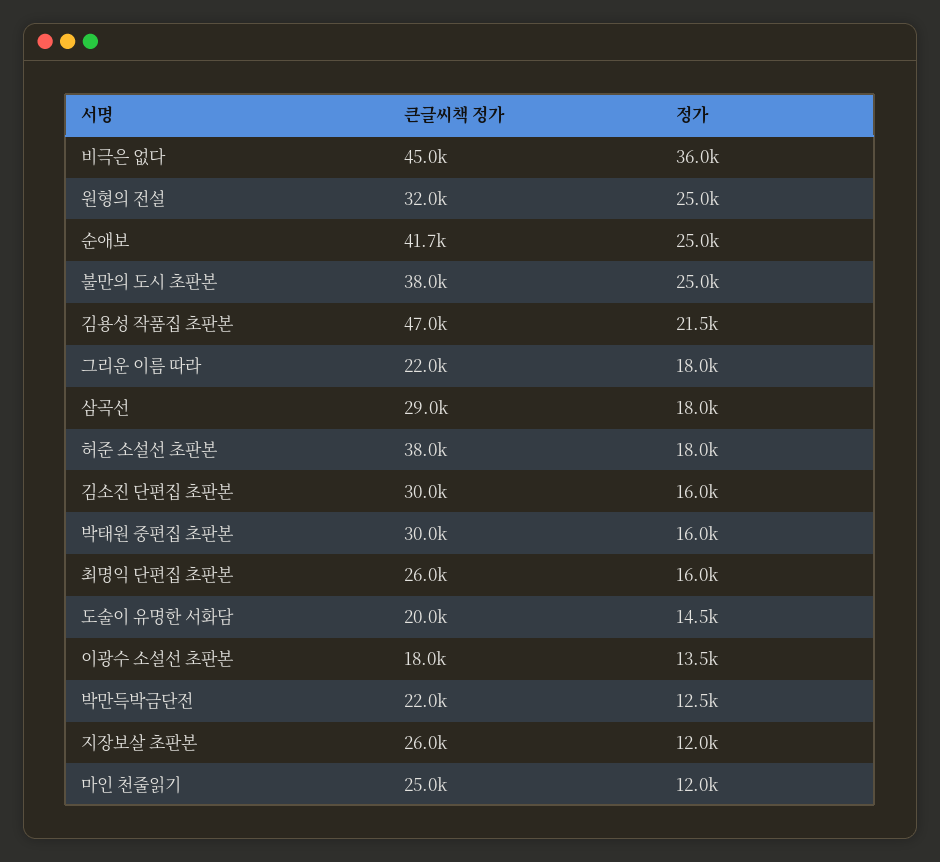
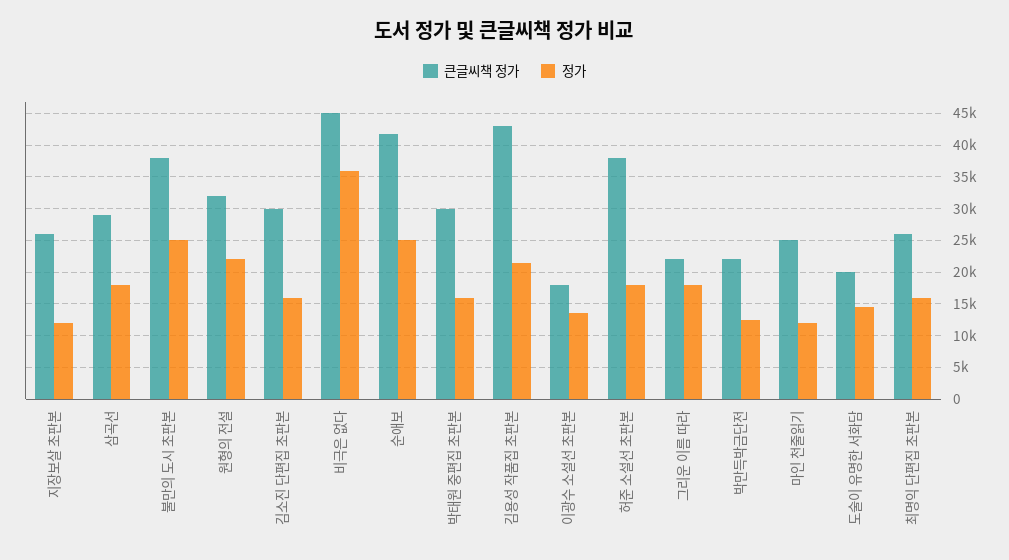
  {
    "큰글씨책 정가": {
      "비극은 없다": 45000,
      "원형의 전설": 32000,
      "순애보": 41700,
      "불만의 도시 초판본": 38000,
-     "김용성 작품집 초판본": 47000,
+     "김용성 작품집 초판본": 43000,
      "그리운 이름 따라": 22000,
      "삼곡선": 29000,
      "허준 소설선 초판본": 38000,
      "김소진 단편집 초판본": 30000,
      "박태원 중편집 초판본": 30000,
      "최명익 단편집 초판본": 26000,
      "도술이 유명한 서화담": 20000,
      "이광수 소설선 초판본": 18000,
      "박만득박금단전": 22000,
      "지장보살 초판본": 26000,
      "마인 천줄읽기": 25000
    },
    "정가": {
      "비극은 없다": 36000,
-     "원형의 전설": 25000,
+     "원형의 전설": 22000,
      "순애보": 25000,
      "불만의 도시 초판본": 25000,
      "김용성 작품집 초판본": 21500,
      "그리운 이름 따라": 18000,
      "삼곡선": 18000,
      "허준 소설선 초판본": 18000,
      "김소진 단편집 초판본": 16000,
      "박태원 중편집 초판본": 16000,
      "최명익 단편집 초판본": 16000,
      "도술이 유명한 서화담": 14500,
      "이광수 소설선 초판본": 13500,
      "박만득박금단전": 12500,
      "지장보살 초판본": 12000,
      "마인 천줄읽기": 12000
    }
  }

